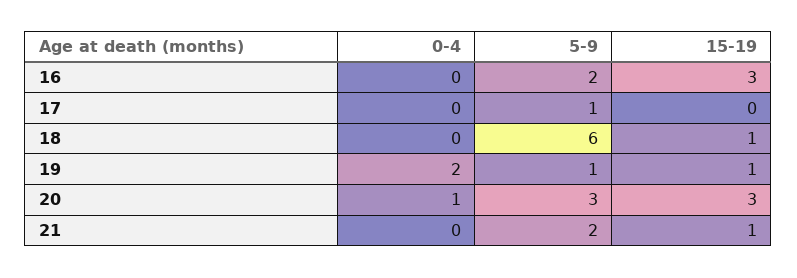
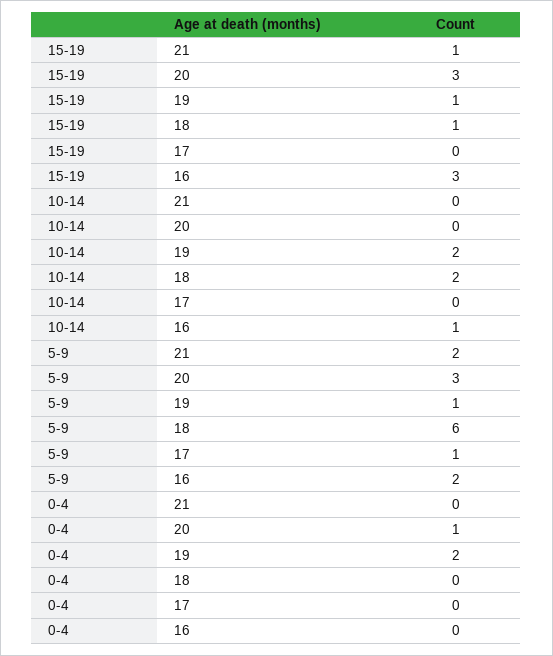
  {
    "0-4": {
      "16": 0,
      "17": 0,
      "18": 0,
      "19": 2,
      "20": 1,
      "21": 0
    },
    "5-9": {
      "16": 2,
      "17": 1,
      "18": 6,
      "19": 1,
      "20": 3,
      "21": 2
    },
    "15-19": {
      "16": 3,
      "17": 0,
      "18": 1,
      "19": 1,
      "20": 3,
      "21": 1
-   }
+   },
+   "10-14": {
+     "21": 0,
+     "20": 0,
+     "19": 2,
+     "18": 2,
+     "17": 0,
+     "16": 1
+   }
  }

